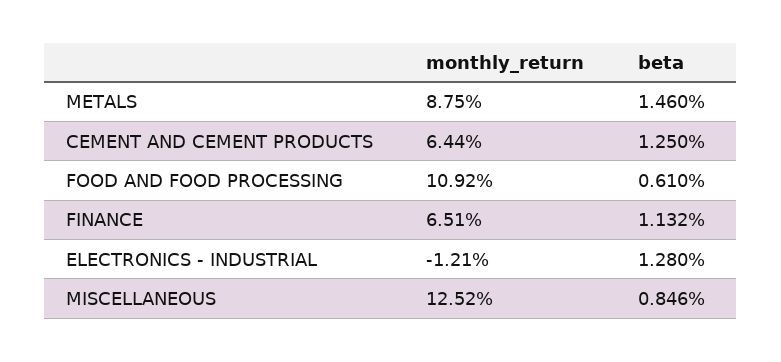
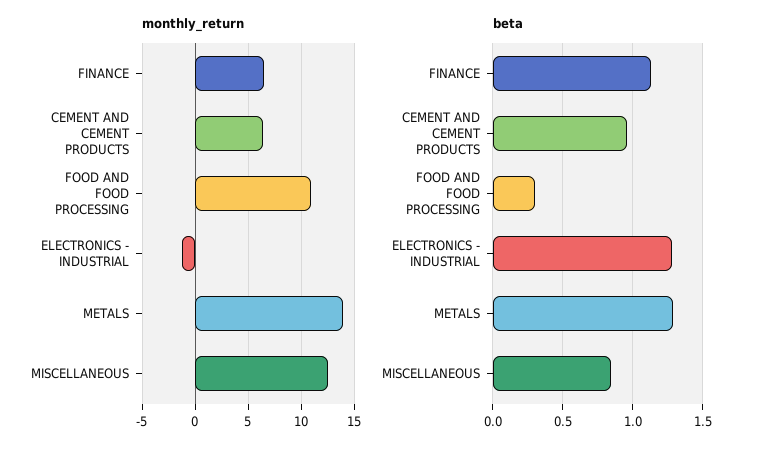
  {
    "monthly_return": {
-     "METALS": 8.75,
+     "METALS": 14,
      "CEMENT AND CEMENT PRODUCTS": 6.44,
      "FOOD AND FOOD PROCESSING": 10.92,
      "FINANCE": 6.51,
      "ELECTRONICS - INDUSTRIAL": -1.21,
      "MISCELLANEOUS": 12.52
    },
    "beta": {
-     "METALS": 1.46,
+     "METALS": 1.3,
-     "CEMENT AND CEMENT PRODUCTS": 1.25,
+     "CEMENT AND CEMENT PRODUCTS": 0.95,
-     "FOOD AND FOOD PROCESSING": 0.61,
+     "FOOD AND FOOD PROCESSING": 0.3,
      "FINANCE": 1.132,
      "ELECTRONICS - INDUSTRIAL": 1.28,
      "MISCELLANEOUS": 0.846
    }
  }

